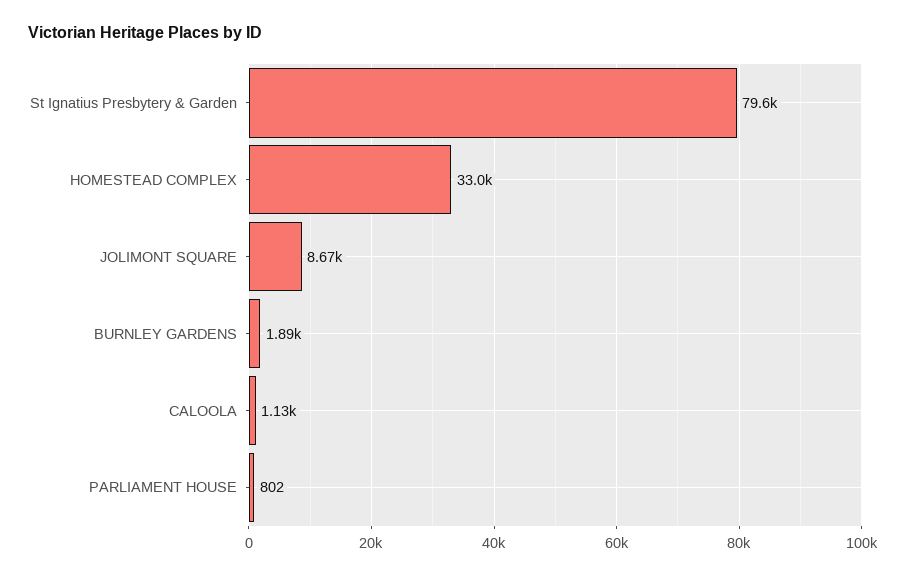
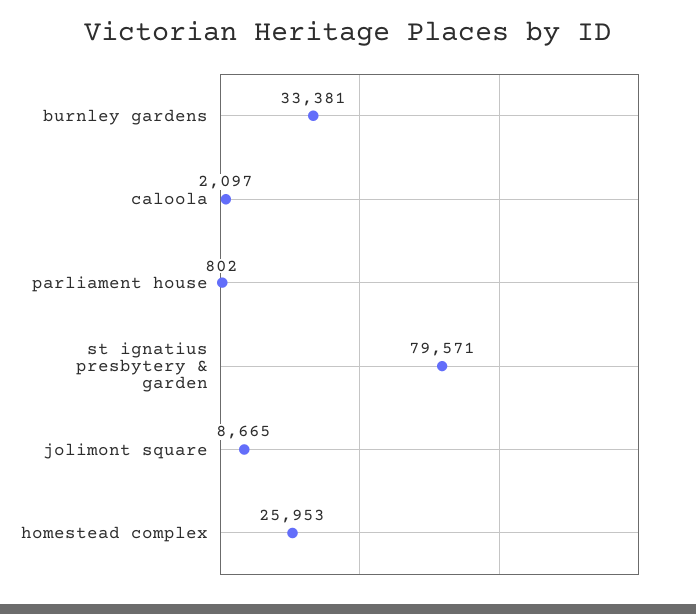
  {
    "St Ignatius Presbytery & Garden": 79571,
-   "HOMESTEAD COMPLEX": 33000,
+   "HOMESTEAD COMPLEX": 25953,
    "JOLIMONT SQUARE": 8665,
-   "BURNLEY GARDENS": 1890,
+   "BURNLEY GARDENS": 33381,
-   "CALOOLA": 1130,
+   "CALOOLA": 2097,
    "PARLIAMENT HOUSE": 802
  }

